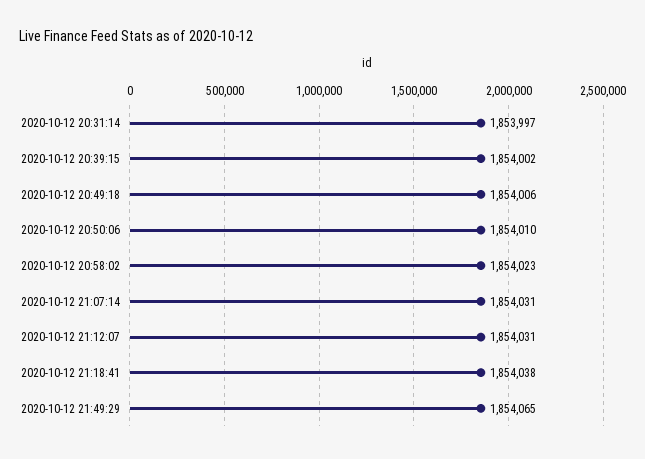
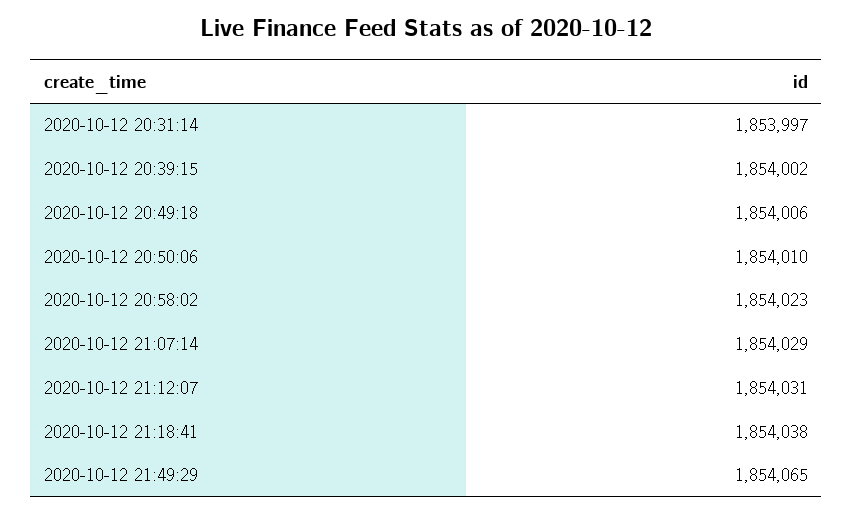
  {
    "2020-10-12 20:31:14": 1853997,
    "2020-10-12 20:39:15": 1854002,
    "2020-10-12 20:49:18": 1854006,
    "2020-10-12 20:50:06": 1854010,
    "2020-10-12 20:58:02": 1854023,
-   "2020-10-12 21:07:14": 1854031,
+   "2020-10-12 21:07:14": 1854029,
    "2020-10-12 21:12:07": 1854031,
    "2020-10-12 21:18:41": 1854038,
    "2020-10-12 21:49:29": 1854065
  }

